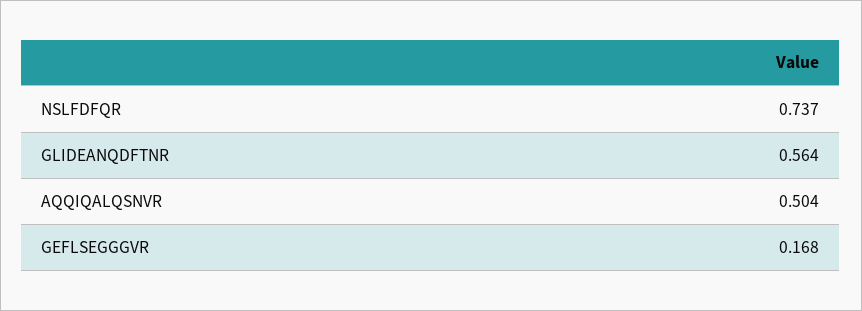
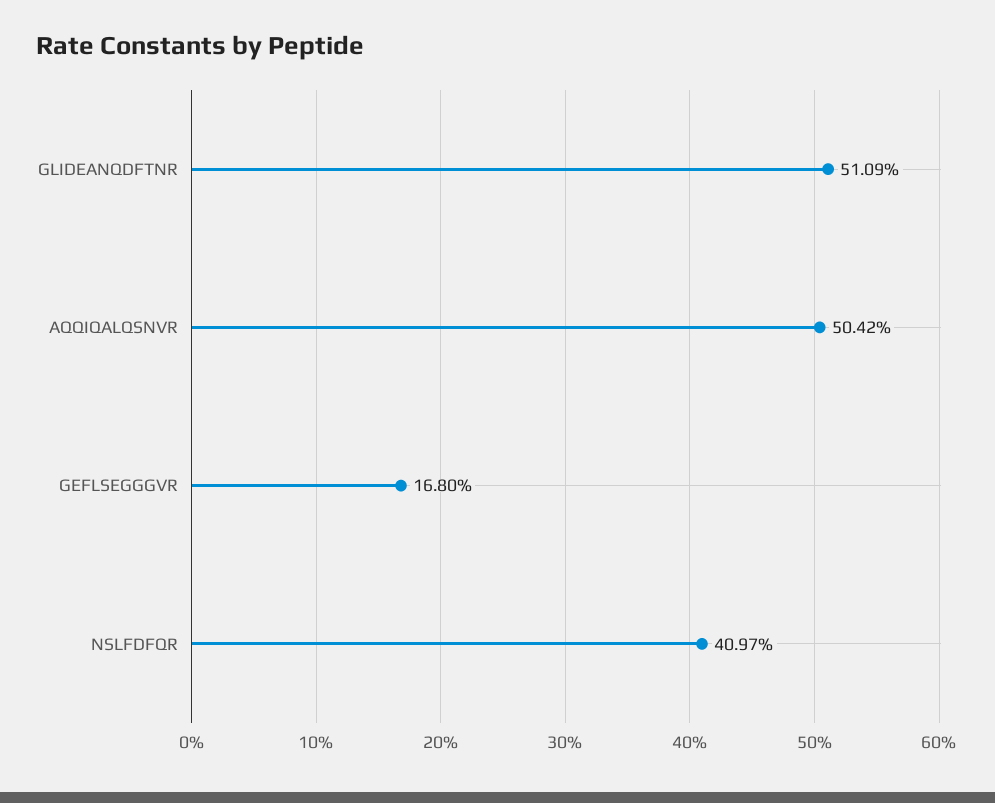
  {
-   "NSLFDFQR": 0.737,
+   "NSLFDFQR": 0.4097,
-   "GLIDEANQDFTNR": 0.564,
+   "GLIDEANQDFTNR": 0.5109,
    "AQQIQALQSNVR": 0.5042,
    "GEFLSEGGGVR": 0.168
  }

